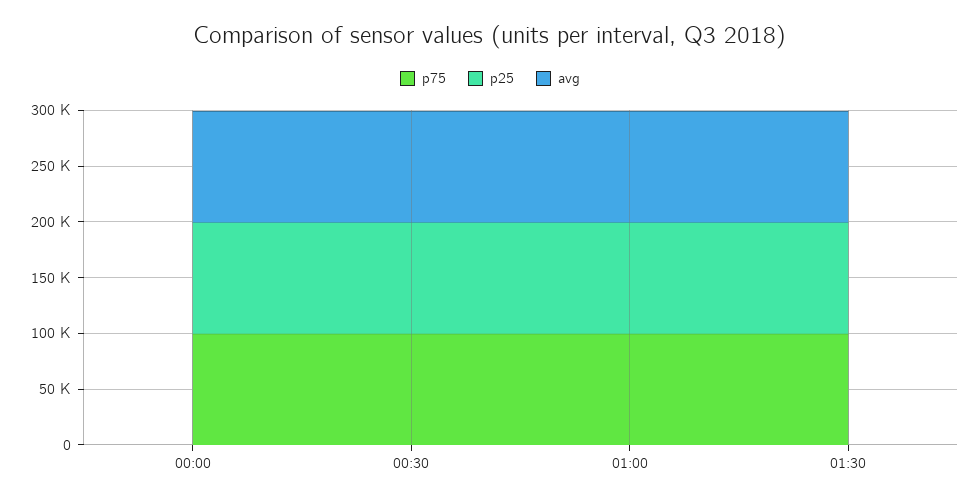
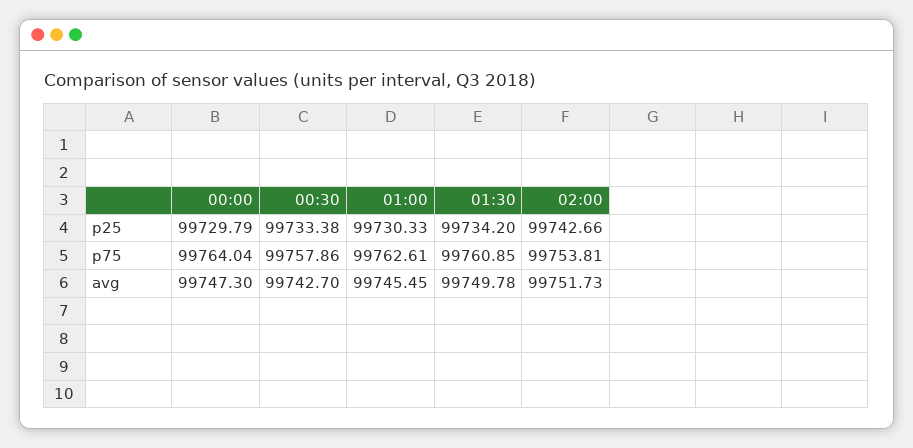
  {
    "p75": {
      "00:00": 99764.04,
      "00:30": 99757.86,
      "01:00": 99762.61,
-     "01:30": 99760.85
+     "01:30": 99760.85,
+     "02:00": 99753.81
    },
    "p25": {
      "00:00": 99729.79,
      "00:30": 99733.38,
      "01:00": 99730.33,
-     "01:30": 99734.2
+     "01:30": 99734.2,
+     "02:00": 99742.66
    },
    "avg": {
      "00:00": 99747.3,
      "00:30": 99742.7,
      "01:00": 99745.45,
-     "01:30": 99749.78
+     "01:30": 99749.78,
+     "02:00": 99751.73
    }
  }

